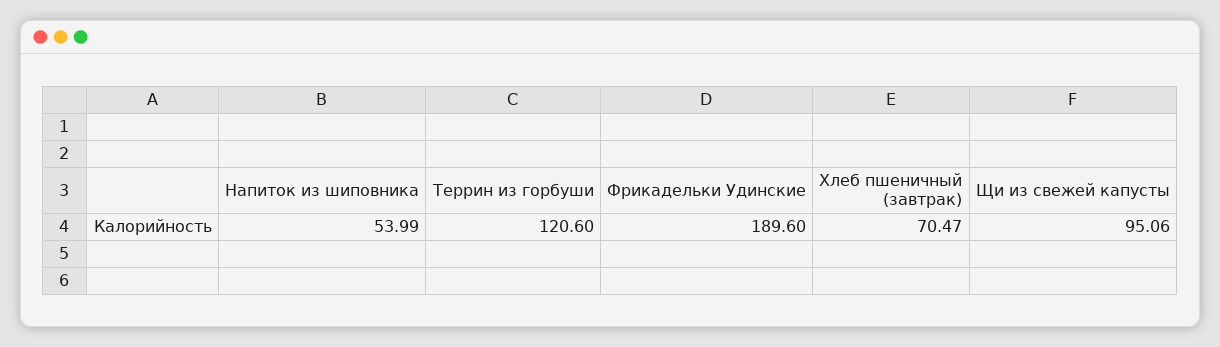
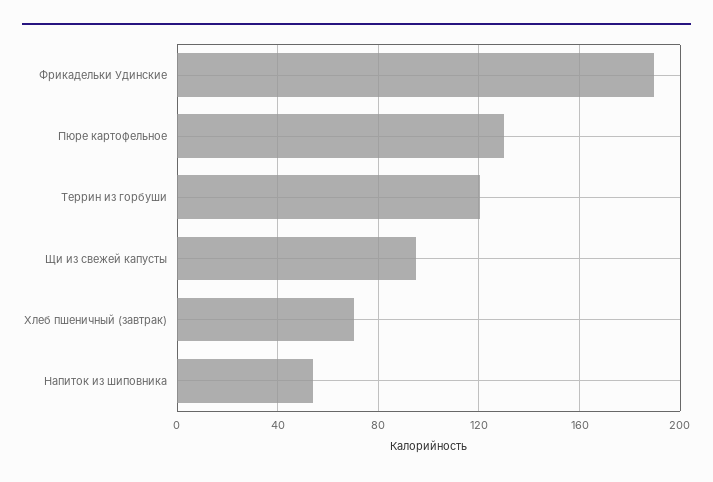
  {
    "Напиток из шиповника": 53.99,
    "Террин из горбуши": 120.6,
    "Фрикадельки Удинские": 189.6,
    "Хлеб пшеничный (завтрак)": 70.47,
-   "Щи из свежей капусты": 95.06
+   "Щи из свежей капусты": 95.06,
+   "Пюре картофельное": 130
  }

